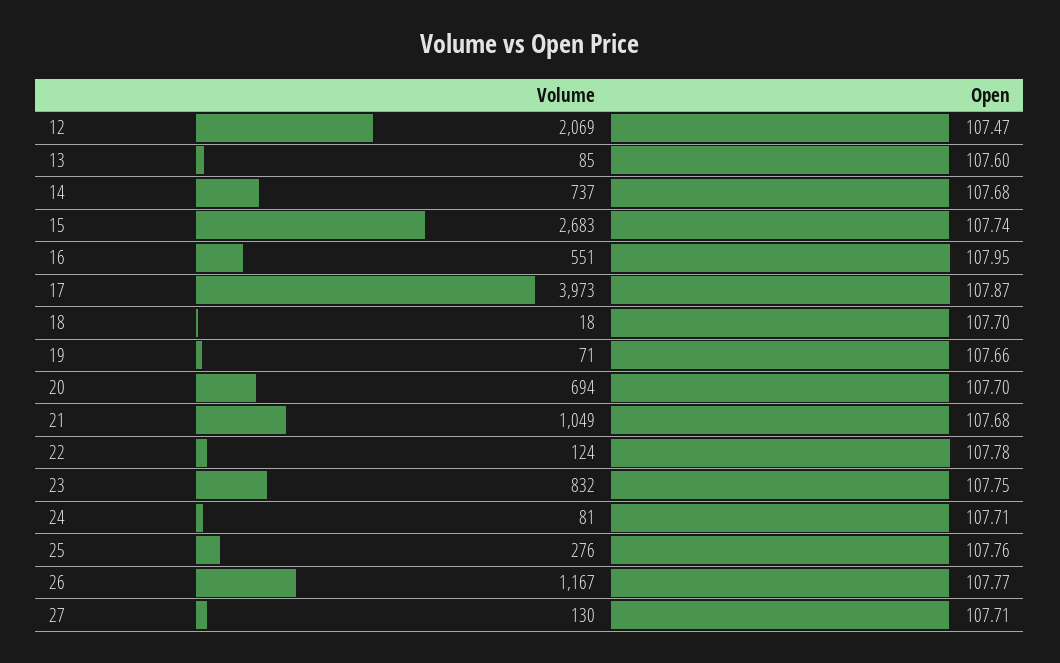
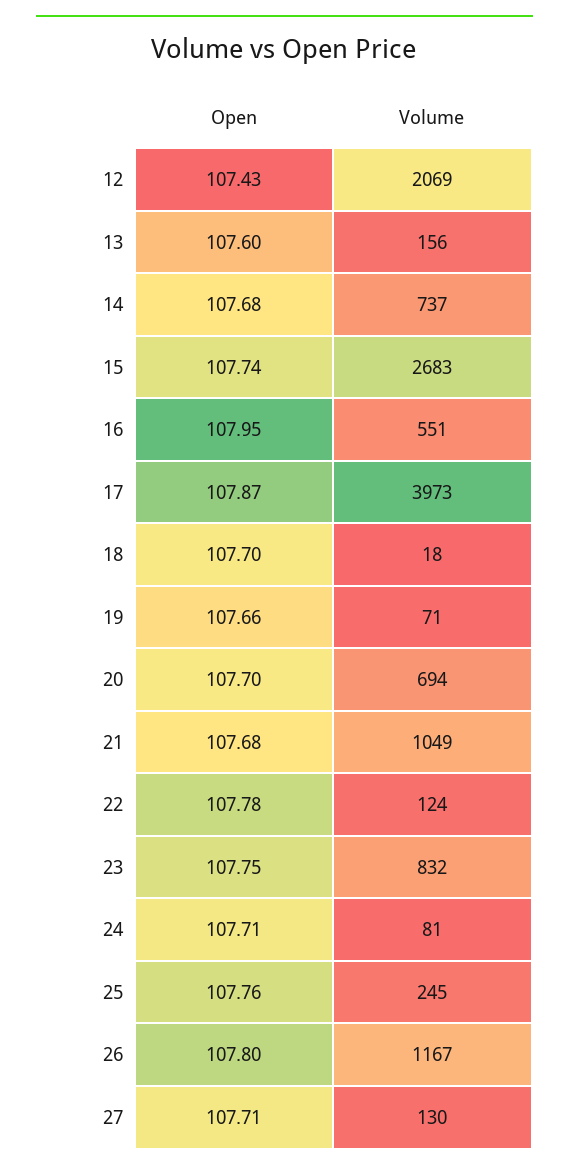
  {
    "Volume": {
      "12": 2069,
-     "13": 85,
+     "13": 156,
      "14": 737,
      "15": 2683,
      "16": 551,
      "17": 3973,
      "18": 18,
      "19": 71,
      "20": 694,
      "21": 1049,
      "22": 124,
      "23": 832,
      "24": 81,
-     "25": 276,
+     "25": 245,
      "26": 1167,
      "27": 130
    },
    "Open": {
-     "12": 107.47,
+     "12": 107.43,
      "13": 107.6,
      "14": 107.68,
      "15": 107.74,
      "16": 107.95,
      "17": 107.87,
      "18": 107.7,
      "19": 107.66,
      "20": 107.7,
      "21": 107.68,
      "22": 107.78,
      "23": 107.75,
      "24": 107.71,
      "25": 107.76,
-     "26": 107.77,
+     "26": 107.8,
      "27": 107.71
    }
  }

